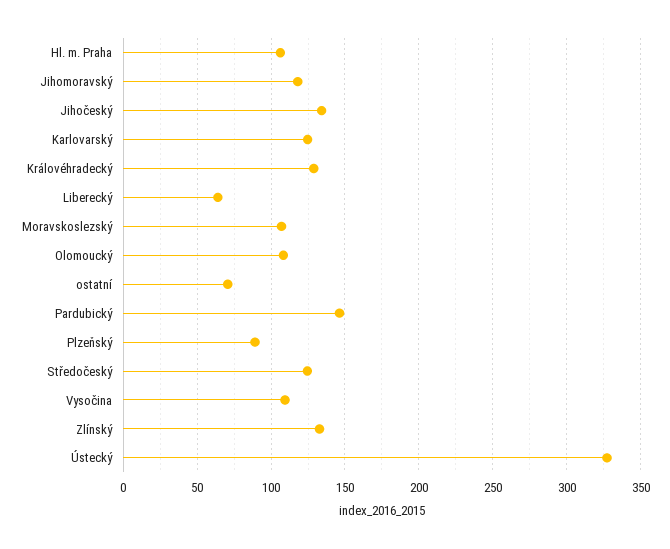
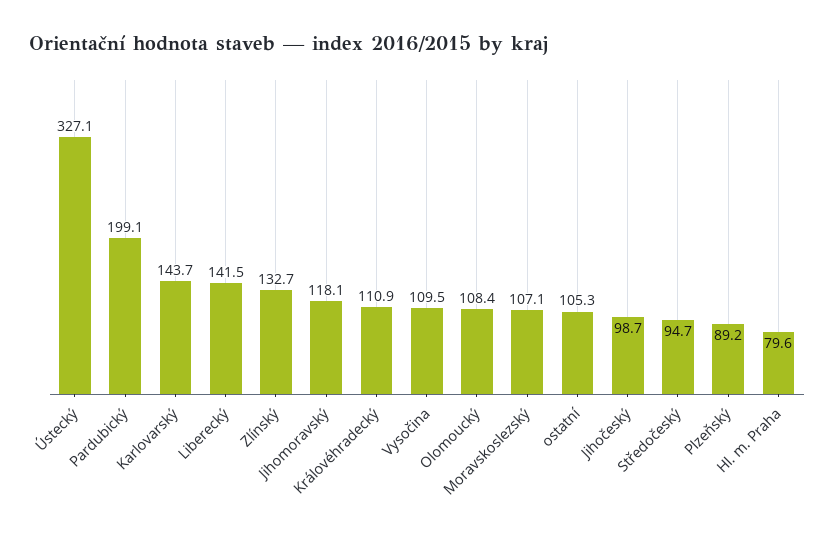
  {
-   "Hl. m. Praha": 105,
+   "Hl. m. Praha": 79.6,
    "Jihomoravský": 118.1,
-   "Jihočeský": 135,
+   "Jihočeský": 98.7,
-   "Karlovarský": 125,
+   "Karlovarský": 143.7,
-   "Královéhradecký": 130,
+   "Královéhradecký": 110.9,
-   "Liberecký": 65,
+   "Liberecký": 141.5,
    "Moravskoslezský": 107.1,
    "Olomoucký": 108.4,
-   "ostatní": 70,
+   "ostatní": 105.3,
-   "Pardubický": 145,
+   "Pardubický": 199.1,
    "Plzeňský": 89.2,
-   "Středočeský": 125,
+   "Středočeský": 94.7,
    "Vysočina": 109.5,
    "Zlínský": 132.7,
    "Ústecký": 327.1
  }

